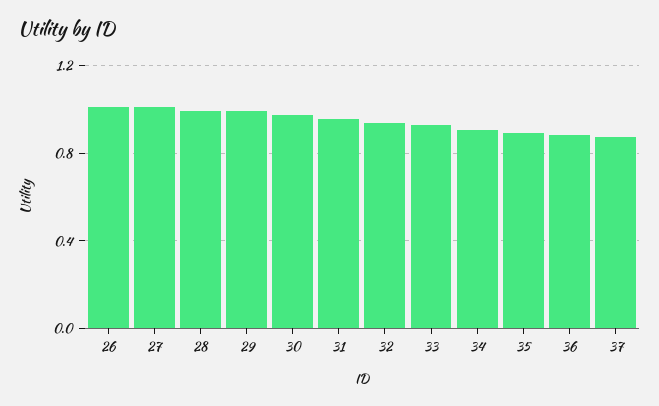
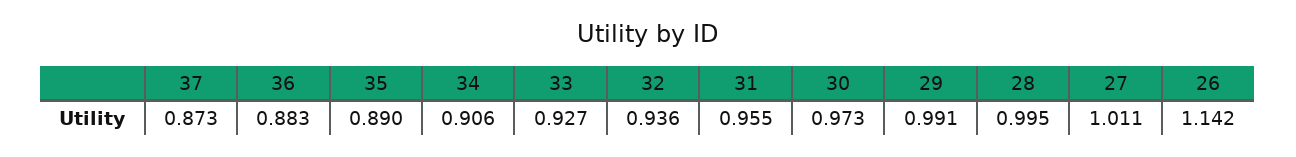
  {
-   "26": 1,
+   "26": 1.142,
    "27": 1.011,
    "28": 0.995,
    "29": 0.991,
    "30": 0.973,
    "31": 0.955,
    "32": 0.936,
    "33": 0.927,
    "34": 0.906,
    "35": 0.89,
    "36": 0.883,
    "37": 0.873
  }

